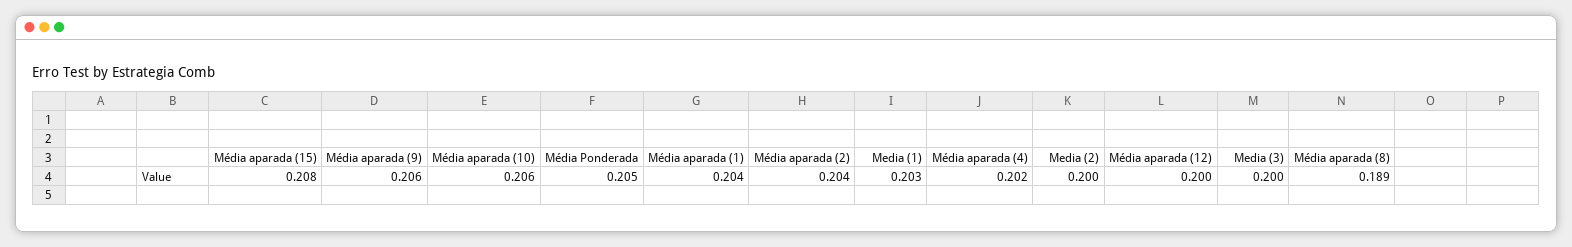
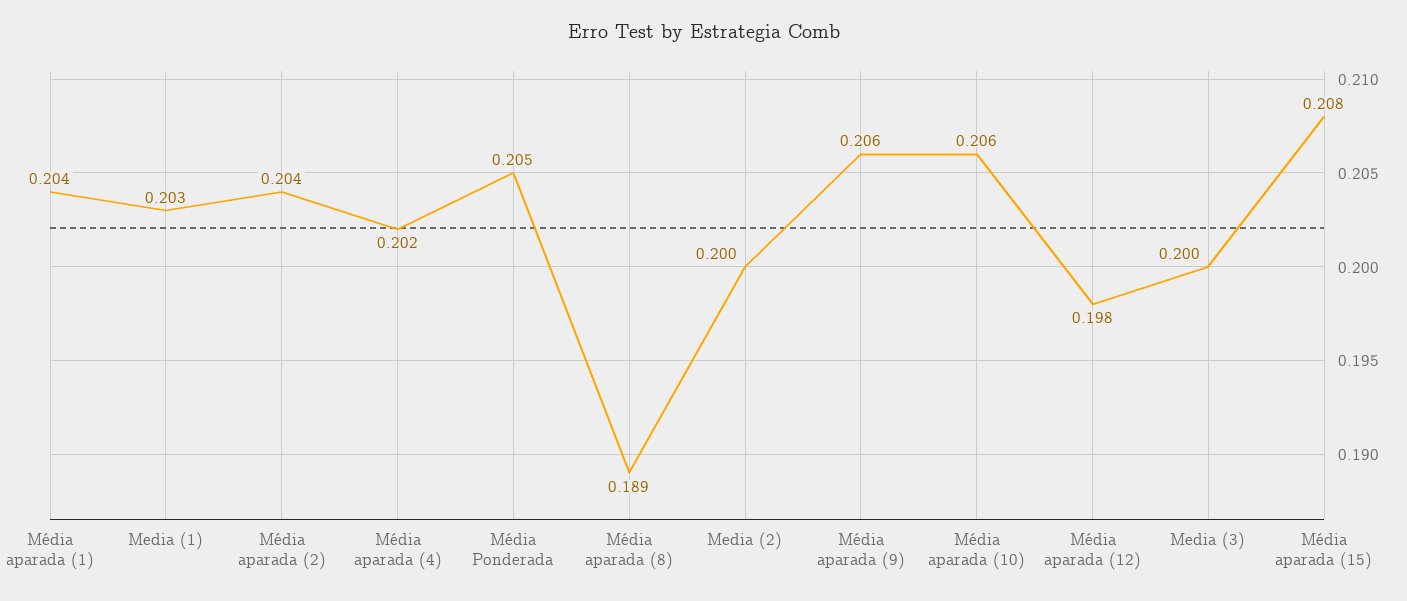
  {
    "Média aparada (15)": 0.208,
    "Média aparada (9)": 0.206,
    "Média aparada (10)": 0.206,
    "Média Ponderada": 0.205,
    "Média aparada (1)": 0.204,
    "Média aparada (2)": 0.204,
    "Media (1)": 0.203,
    "Média aparada (4)": 0.202,
    "Media (2)": 0.2,
-   "Média aparada (12)": 0.2,
+   "Média aparada (12)": 0.198,
    "Media (3)": 0.2,
    "Média aparada (8)": 0.189
  }

